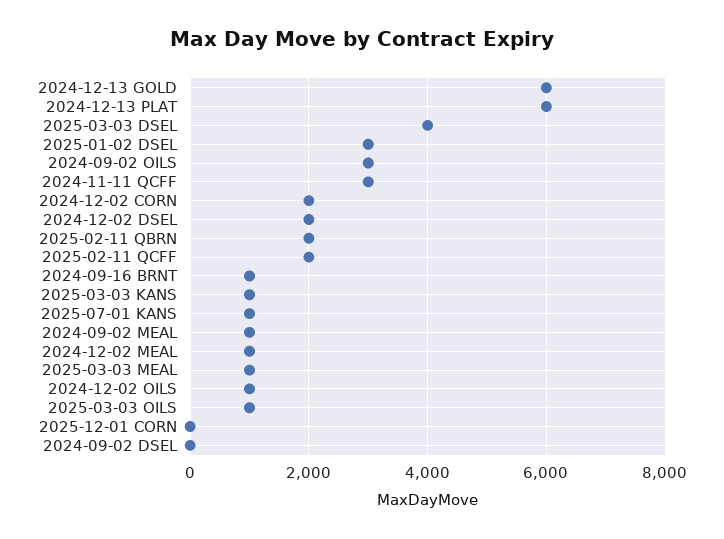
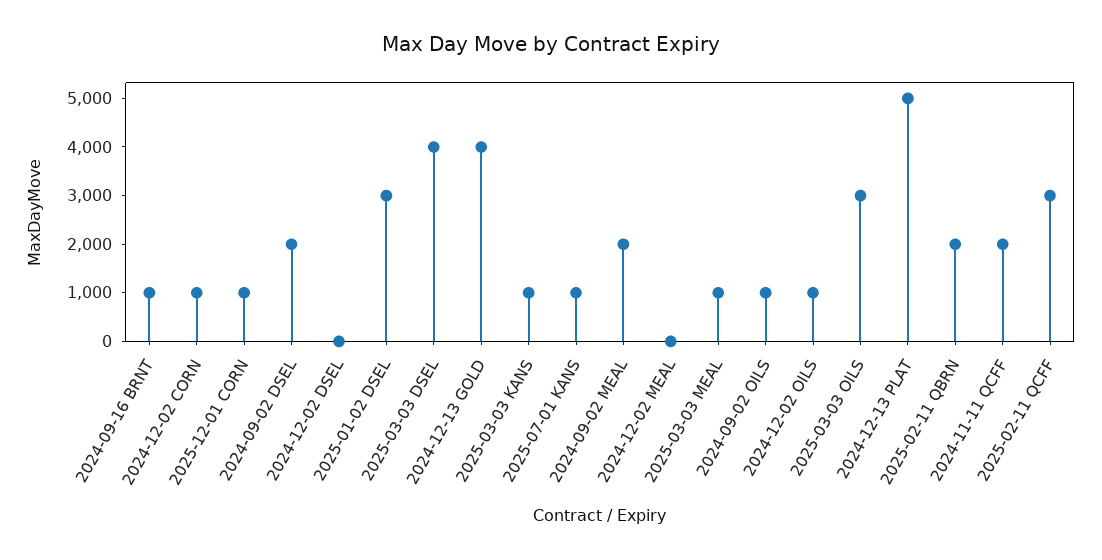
  {
-   "2024-12-13 GOLD": 6000,
+   "2024-12-13 GOLD": 4000,
-   "2024-12-13 PLAT": 6000,
+   "2024-12-13 PLAT": 5000,
    "2025-03-03 DSEL": 4000,
    "2025-01-02 DSEL": 3000,
-   "2024-09-02 OILS": 3000,
+   "2024-09-02 OILS": 1000,
-   "2024-11-11 QCFF": 3000,
+   "2024-11-11 QCFF": 2000,
-   "2024-12-02 CORN": 2000,
+   "2024-12-02 CORN": 1000,
-   "2024-12-02 DSEL": 2000,
+   "2024-12-02 DSEL": 0,
    "2025-02-11 QBRN": 2000,
-   "2025-02-11 QCFF": 2000,
+   "2025-02-11 QCFF": 3000,
    "2024-09-16 BRNT": 1000,
    "2025-03-03 KANS": 1000,
    "2025-07-01 KANS": 1000,
-   "2024-09-02 MEAL": 1000,
+   "2024-09-02 MEAL": 2000,
-   "2024-12-02 MEAL": 1000,
+   "2024-12-02 MEAL": 0,
    "2025-03-03 MEAL": 1000,
    "2024-12-02 OILS": 1000,
-   "2025-03-03 OILS": 1000,
+   "2025-03-03 OILS": 3000,
-   "2025-12-01 CORN": 0,
+   "2025-12-01 CORN": 1000,
-   "2024-09-02 DSEL": 0
+   "2024-09-02 DSEL": 2000
  }

